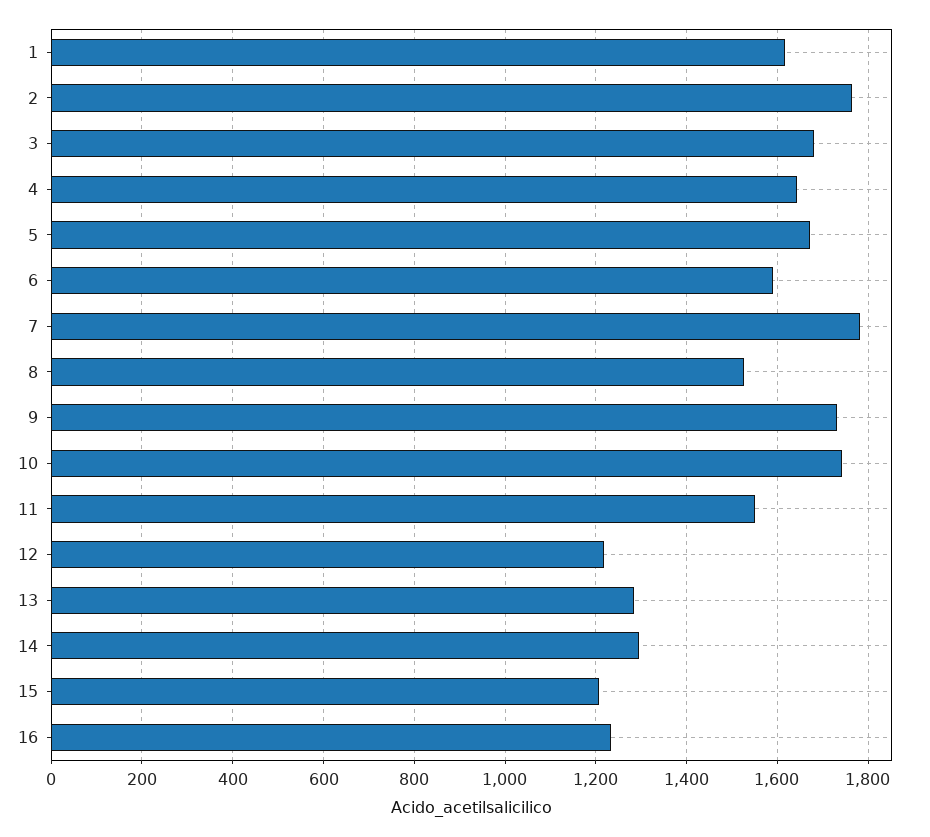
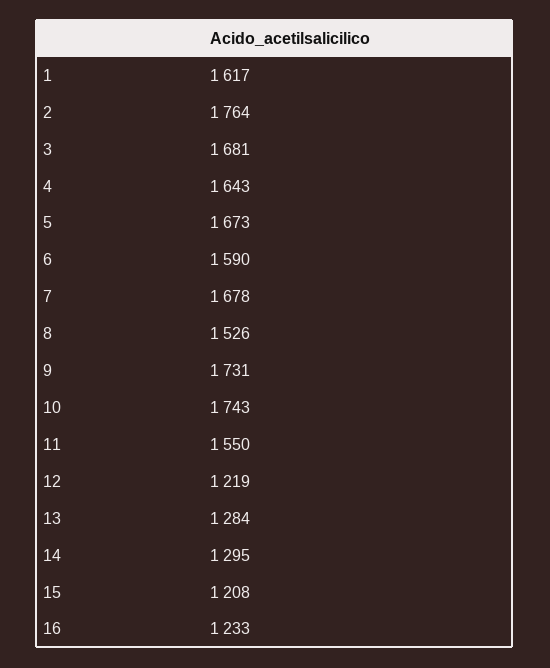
  {
    "1": 1617,
    "2": 1764,
    "3": 1681,
    "4": 1643,
    "5": 1673,
    "6": 1590,
-   "7": 1780,
+   "7": 1678,
    "8": 1526,
    "9": 1731,
    "10": 1743,
    "11": 1550,
    "12": 1219,
    "13": 1284,
    "14": 1295,
    "15": 1208,
    "16": 1233
  }

